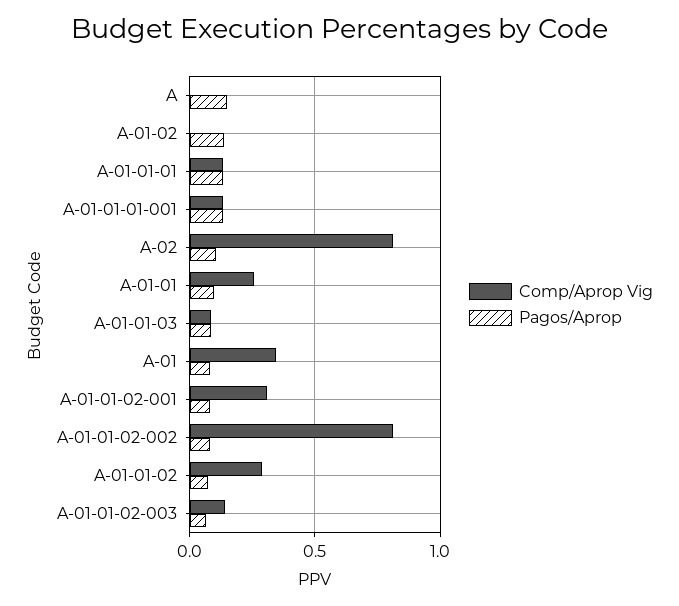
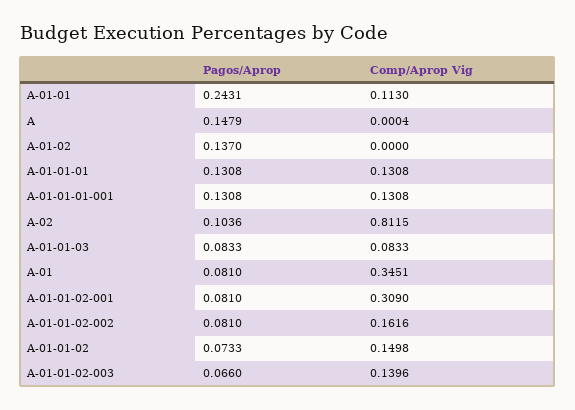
  {
    "Comp/Aprop Vig": {
      "A": 0.0004,
      "A-01-02": 0,
      "A-01-01-01": 0.1308,
      "A-01-01-01-001": 0.1308,
      "A-02": 0.8115,
-     "A-01-01": 0.25,
+     "A-01-01": 0.113,
      "A-01-01-03": 0.0833,
      "A-01": 0.3451,
      "A-01-01-02-001": 0.309,
-     "A-01-01-02-002": 0.8,
+     "A-01-01-02-002": 0.1616,
-     "A-01-01-02": 0.3,
+     "A-01-01-02": 0.1498,
      "A-01-01-02-003": 0.1396
    },
    "Pagos/Aprop": {
      "A": 0.1479,
      "A-01-02": 0.137,
      "A-01-01-01": 0.1308,
      "A-01-01-01-001": 0.1308,
      "A-02": 0.1036,
-     "A-01-01": 0.1,
+     "A-01-01": 0.2431,
      "A-01-01-03": 0.0833,
      "A-01": 0.081,
      "A-01-01-02-001": 0.081,
      "A-01-01-02-002": 0.081,
      "A-01-01-02": 0.0733,
      "A-01-01-02-003": 0.066
    }
  }

